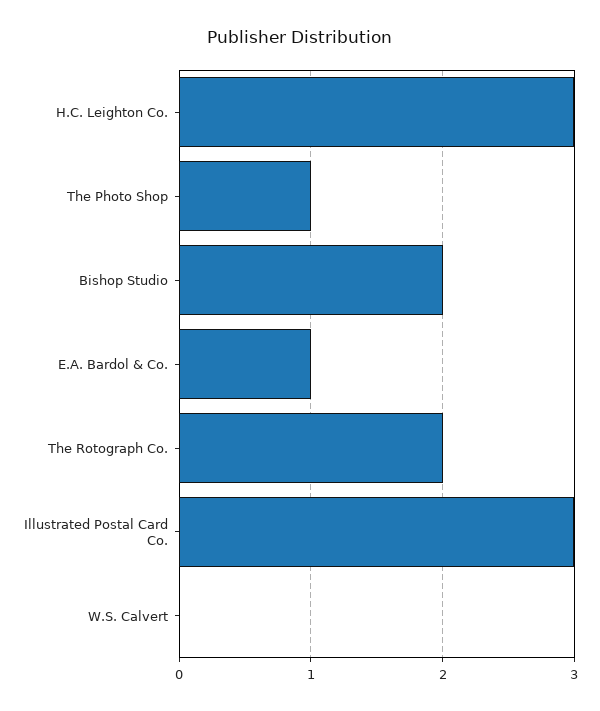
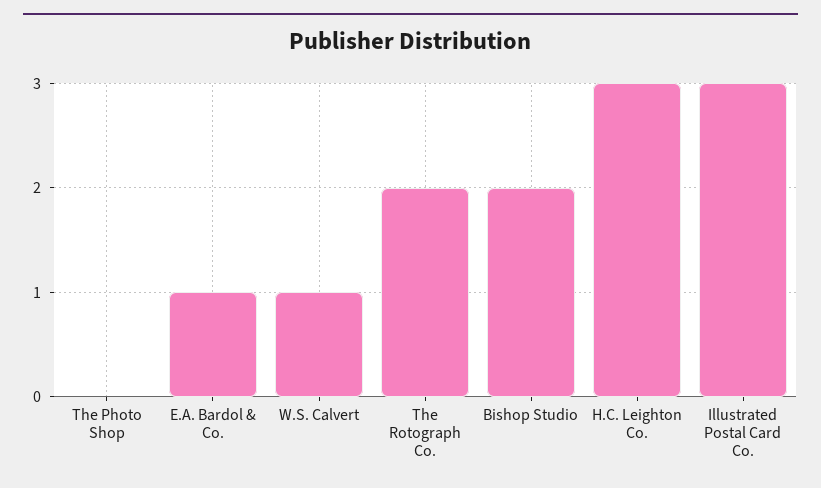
  {
    "H.C. Leighton Co.": 3,
-   "The Photo Shop": 1,
+   "The Photo Shop": 0,
    "Bishop Studio": 2,
    "E.A. Bardol & Co.": 1,
    "The Rotograph Co.": 2,
    "Illustrated Postal Card Co.": 3,
-   "W.S. Calvert": 0
+   "W.S. Calvert": 1
  }

